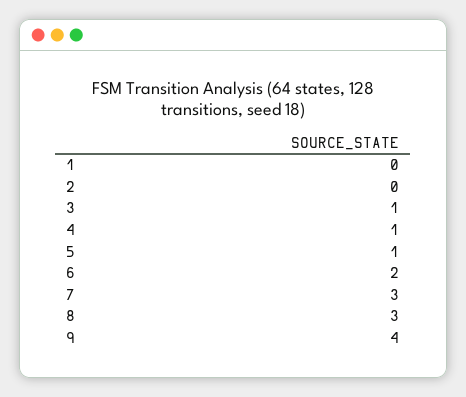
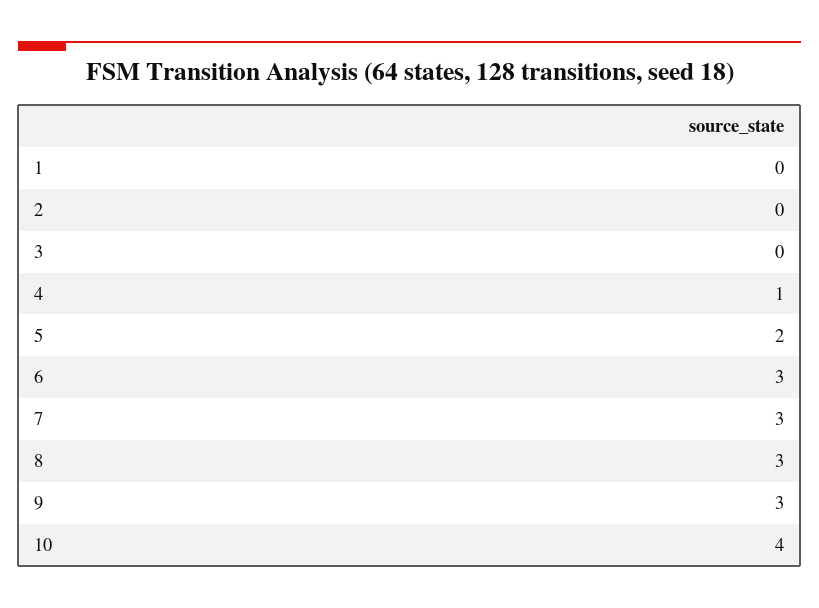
  {
    "1": 0,
    "2": 0,
-   "3": 1,
+   "3": 0,
    "4": 1,
-   "5": 1,
+   "5": 2,
-   "6": 2,
+   "6": 3,
    "7": 3,
    "8": 3,
-   "9": 4
+   "9": 3,
+   "10": 4
  }

